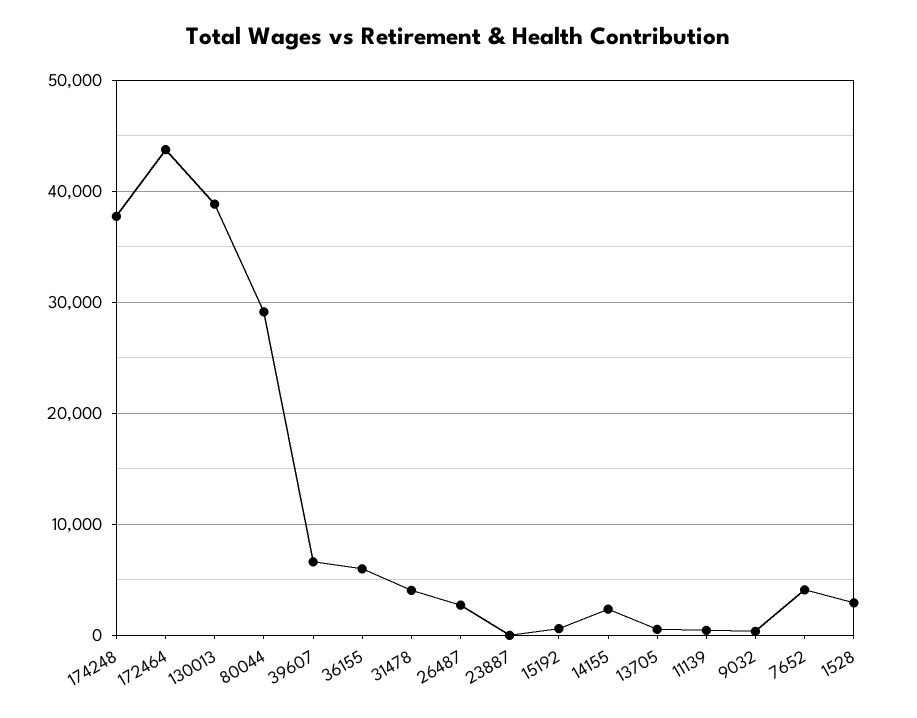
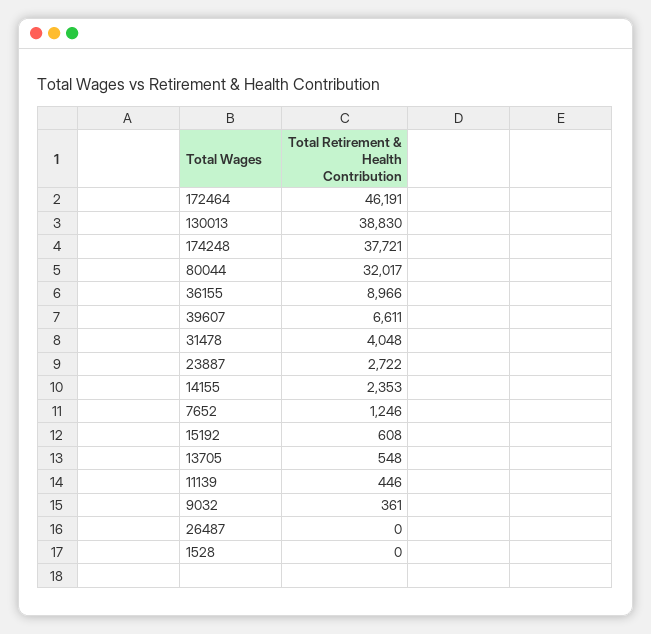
  {
    "174248": 37721,
-   "172464": 44000,
+   "172464": 46191,
    "130013": 38830,
-   "80044": 29000,
+   "80044": 32017,
    "39607": 6611,
-   "36155": 6000,
+   "36155": 8966,
    "31478": 4048,
-   "26487": 3000,
+   "26487": 0,
-   "23887": 0,
+   "23887": 2722,
    "15192": 608,
    "14155": 2353,
    "13705": 548,
    "11139": 446,
    "9032": 361,
-   "7652": 4000,
+   "7652": 1246,
-   "1528": 3000
+   "1528": 0
  }

